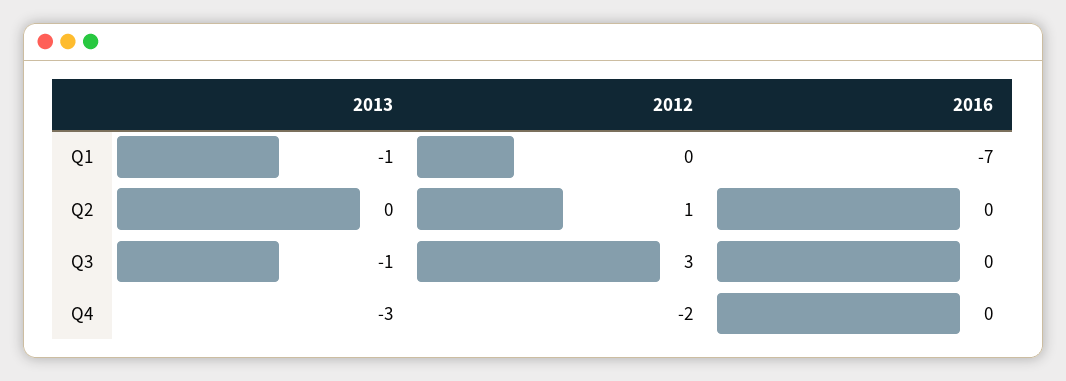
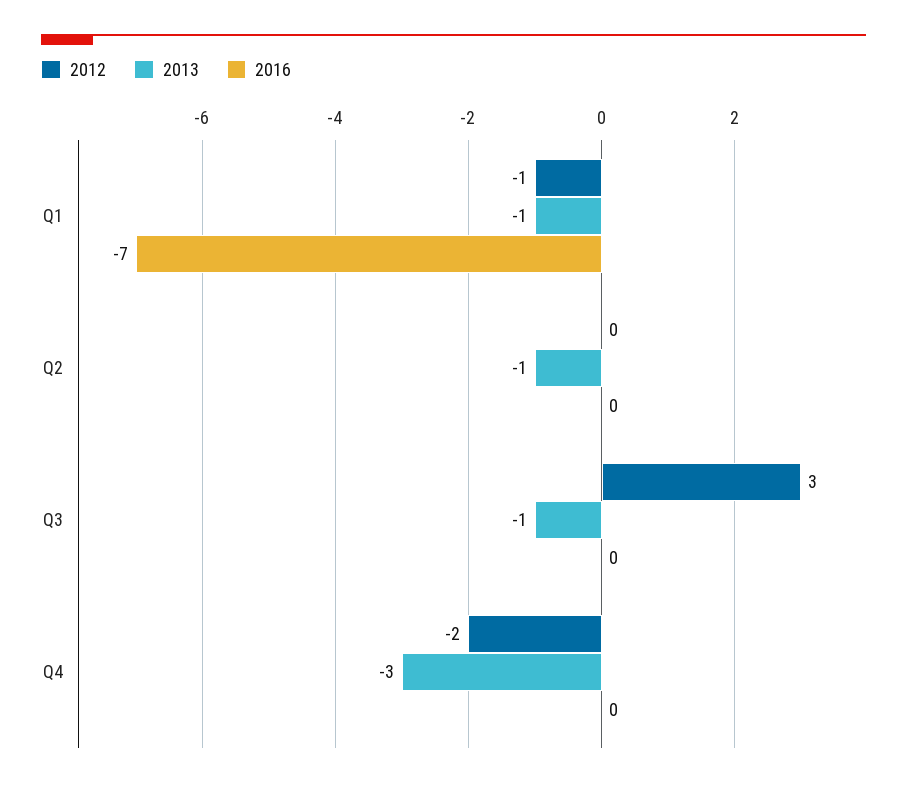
  {
    "2013": {
      "Q1": -1,
-     "Q2": 0,
+     "Q2": -1,
      "Q3": -1,
      "Q4": -3
    },
    "2012": {
-     "Q1": 0,
+     "Q1": -1,
-     "Q2": 1,
+     "Q2": 0,
      "Q3": 3,
      "Q4": -2
    },
    "2016": {
      "Q1": -7,
      "Q2": 0,
      "Q3": 0,
      "Q4": 0
    }
  }

